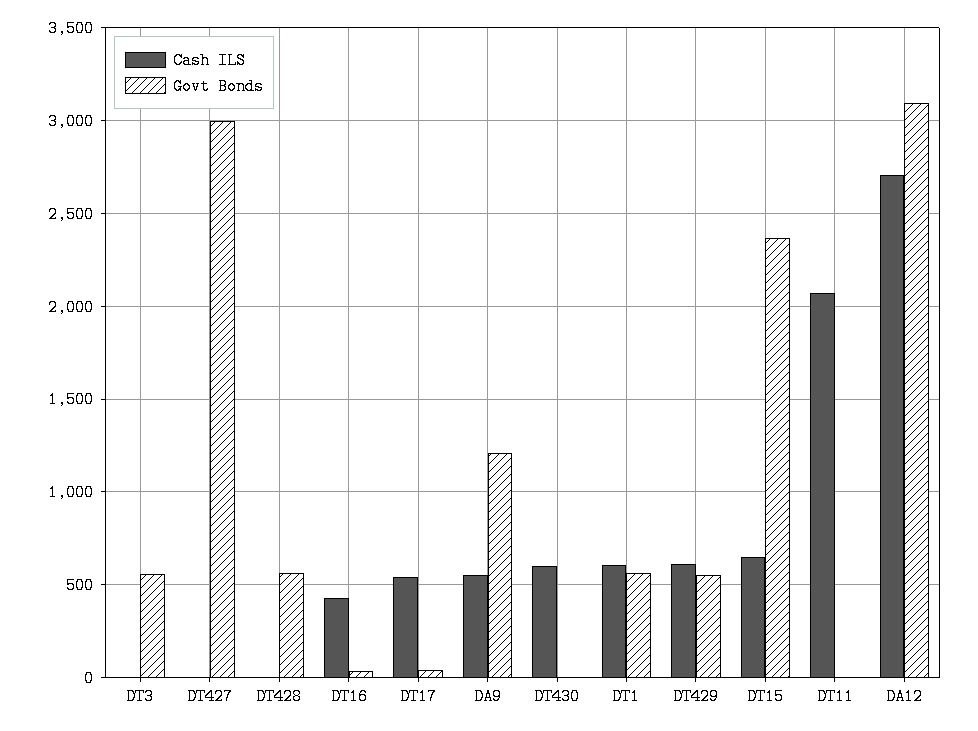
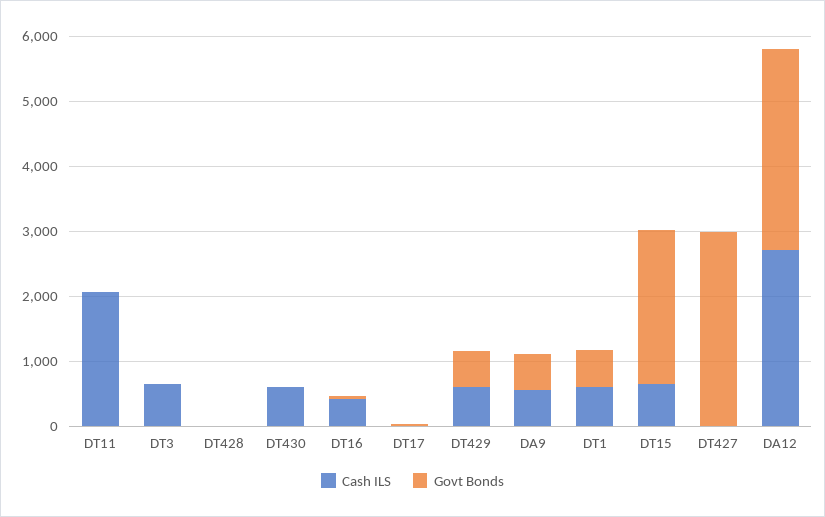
  {
    "Cash ILS": {
-     "DT3": 0,
+     "DT3": 600,
      "DT427": 0,
      "DT428": 0,
      "DT16": 450,
-     "DT17": 550,
+     "DT17": 0,
      "DA9": 550,
      "DT430": 600,
      "DT1": 600,
      "DT429": 600,
      "DT15": 650,
      "DT11": 2050,
      "DA12": 2700
    },
    "Govt Bonds": {
-     "DT3": 550,
+     "DT3": 0,
      "DT427": 3000,
-     "DT428": 550,
+     "DT428": 0,
      "DT16": 50,
      "DT17": 50,
-     "DA9": 1200,
+     "DA9": 600,
      "DT430": 0,
      "DT1": 550,
      "DT429": 550,
      "DT15": 2350,
      "DT11": 0,
      "DA12": 3100
    }
  }

